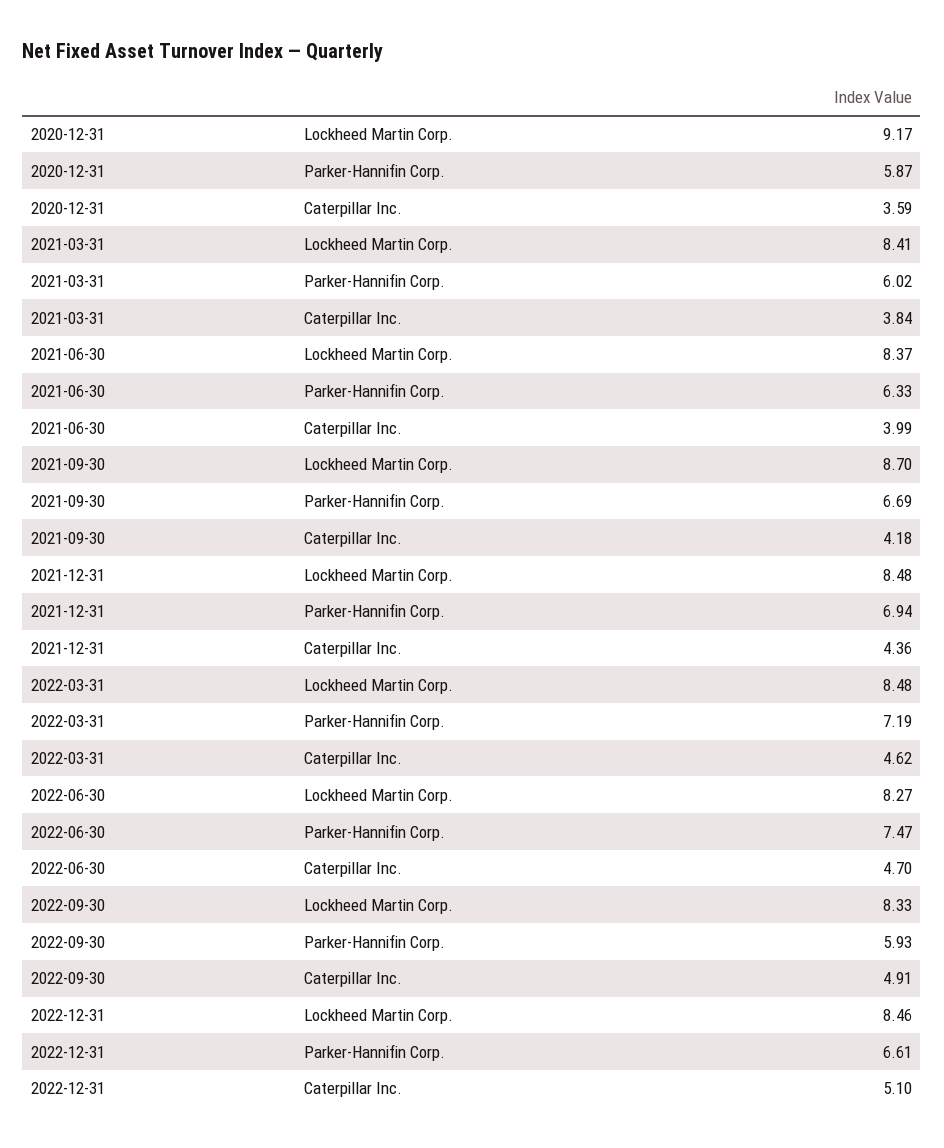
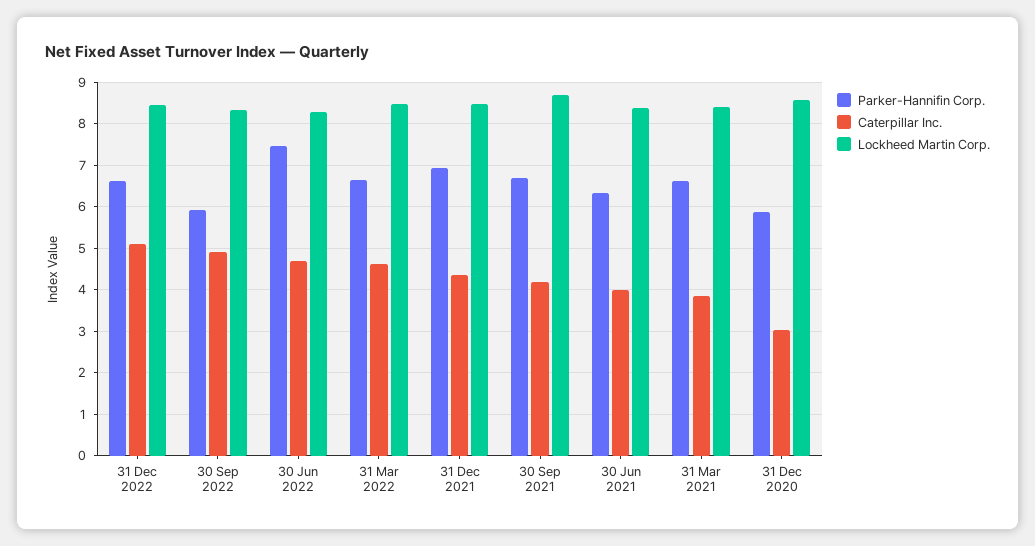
  {
    "Lockheed Martin Corp.": {
-     "2020-12-31": 9.17,
+     "2020-12-31": 8.6,
      "2021-03-31": 8.41,
      "2021-06-30": 8.37,
      "2021-09-30": 8.7,
      "2021-12-31": 8.48,
      "2022-03-31": 8.48,
      "2022-06-30": 8.27,
      "2022-09-30": 8.33,
      "2022-12-31": 8.46
    },
    "Parker-Hannifin Corp.": {
      "2020-12-31": 5.87,
-     "2021-03-31": 6.02,
+     "2021-03-31": 6.6,
      "2021-06-30": 6.33,
      "2021-09-30": 6.69,
      "2021-12-31": 6.94,
-     "2022-03-31": 7.19,
+     "2022-03-31": 6.6,
      "2022-06-30": 7.47,
      "2022-09-30": 5.93,
      "2022-12-31": 6.61
    },
    "Caterpillar Inc.": {
-     "2020-12-31": 3.59,
+     "2020-12-31": 3,
      "2021-03-31": 3.84,
      "2021-06-30": 3.99,
      "2021-09-30": 4.18,
      "2021-12-31": 4.36,
      "2022-03-31": 4.62,
      "2022-06-30": 4.7,
      "2022-09-30": 4.91,
      "2022-12-31": 5.1
    }
  }

